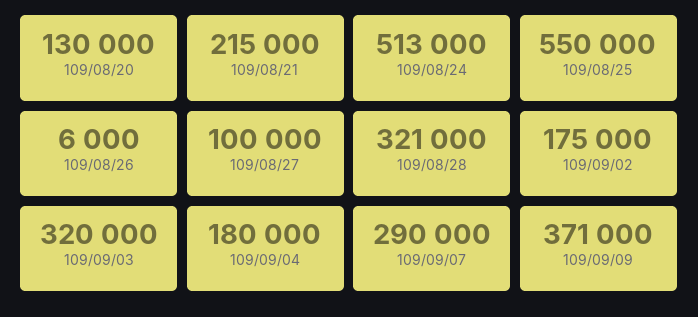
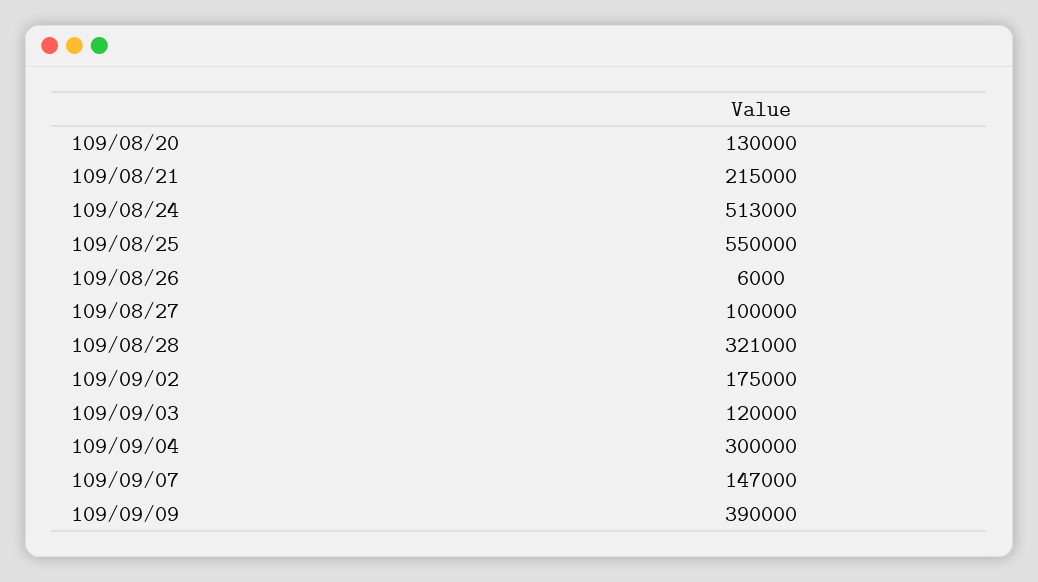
  {
    "109/08/20": 130000,
    "109/08/21": 215000,
    "109/08/24": 513000,
    "109/08/25": 550000,
    "109/08/26": 6000,
    "109/08/27": 100000,
    "109/08/28": 321000,
    "109/09/02": 175000,
-   "109/09/03": 320000,
+   "109/09/03": 120000,
-   "109/09/04": 180000,
+   "109/09/04": 300000,
-   "109/09/07": 290000,
+   "109/09/07": 147000,
-   "109/09/09": 371000
+   "109/09/09": 390000
  }

